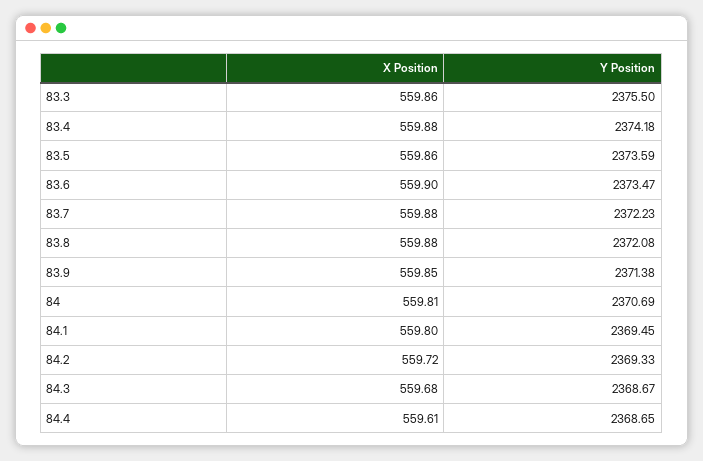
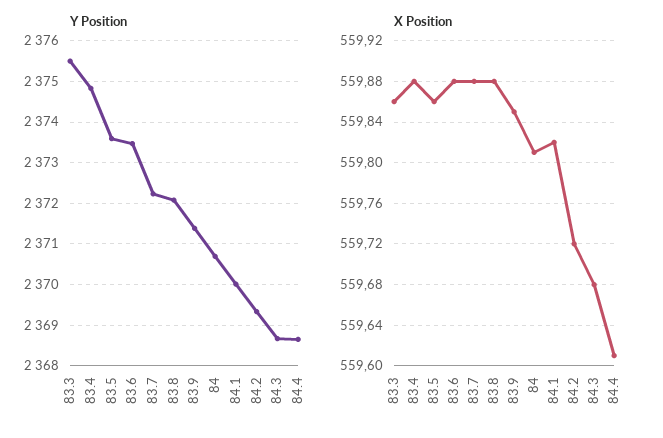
  {
    "X Position": {
      "83.3": 559.86,
      "83.4": 559.88,
      "83.5": 559.86,
-     "83.6": 559.9,
+     "83.6": 559.88,
      "83.7": 559.88,
      "83.8": 559.88,
      "83.9": 559.85,
      "84": 559.81,
-     "84.1": 559.8,
+     "84.1": 559.82,
      "84.2": 559.72,
      "84.3": 559.68,
      "84.4": 559.61
    },
    "Y Position": {
      "83.3": 2375.5,
-     "83.4": 2374.18,
+     "83.4": 2374.8,
      "83.5": 2373.59,
      "83.6": 2373.47,
      "83.7": 2372.23,
      "83.8": 2372.08,
      "83.9": 2371.38,
      "84": 2370.69,
-     "84.1": 2369.45,
+     "84.1": 2370,
      "84.2": 2369.33,
      "84.3": 2368.67,
      "84.4": 2368.65
    }
  }

